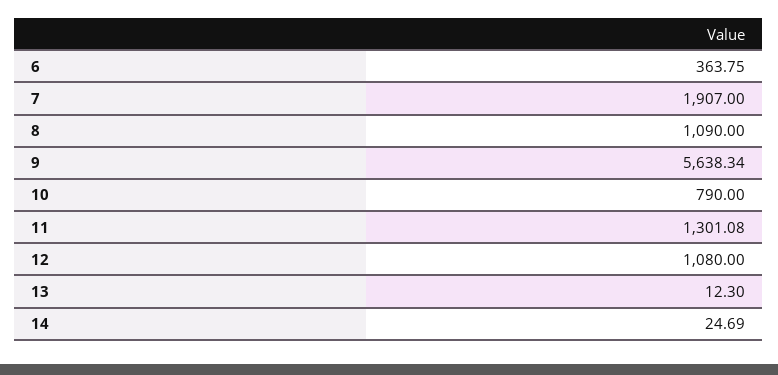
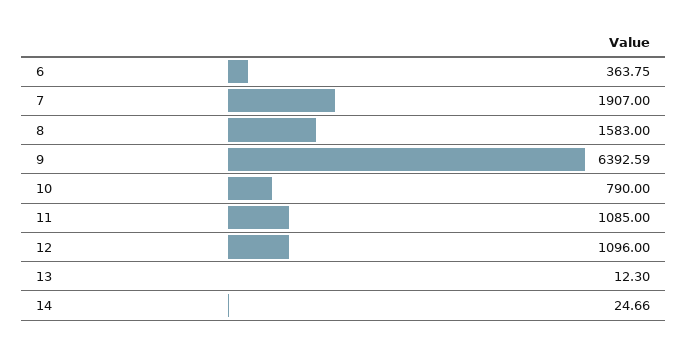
  {
    "6": 363.75,
    "7": 1907,
-   "8": 1090,
+   "8": 1583,
-   "9": 5638.34,
+   "9": 6392.59,
    "10": 790,
-   "11": 1301.08,
+   "11": 1085,
-   "12": 1080,
+   "12": 1096,
    "13": 12.3,
-   "14": 24.69
+   "14": 24.66
  }

